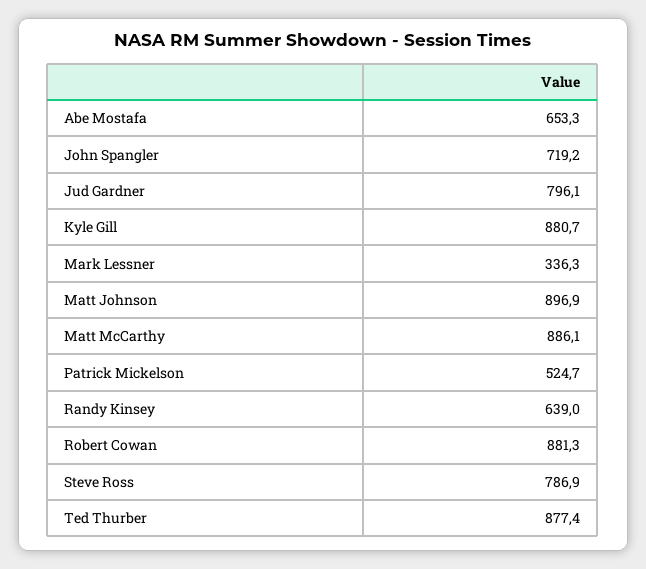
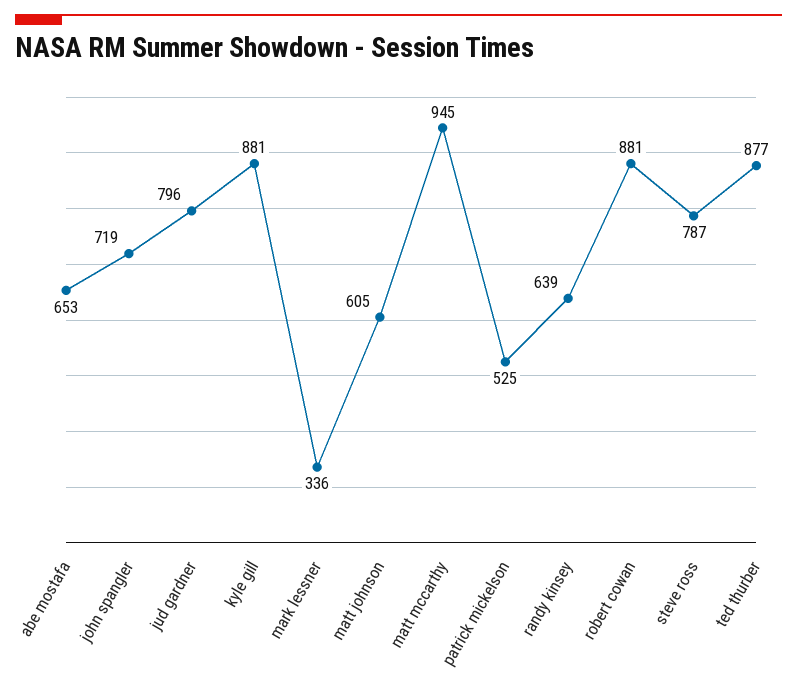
  {
    "Abe Mostafa": 653.3,
    "John Spangler": 719.2,
    "Jud Gardner": 796.1,
    "Kyle Gill": 880.7,
    "Mark Lessner": 336.3,
-   "Matt Johnson": 896.9,
+   "Matt Johnson": 605,
-   "Matt McCarthy": 886.1,
+   "Matt McCarthy": 945,
    "Patrick Mickelson": 524.7,
    "Randy Kinsey": 639,
    "Robert Cowan": 881.3,
    "Steve Ross": 786.9,
    "Ted Thurber": 877.4
  }

